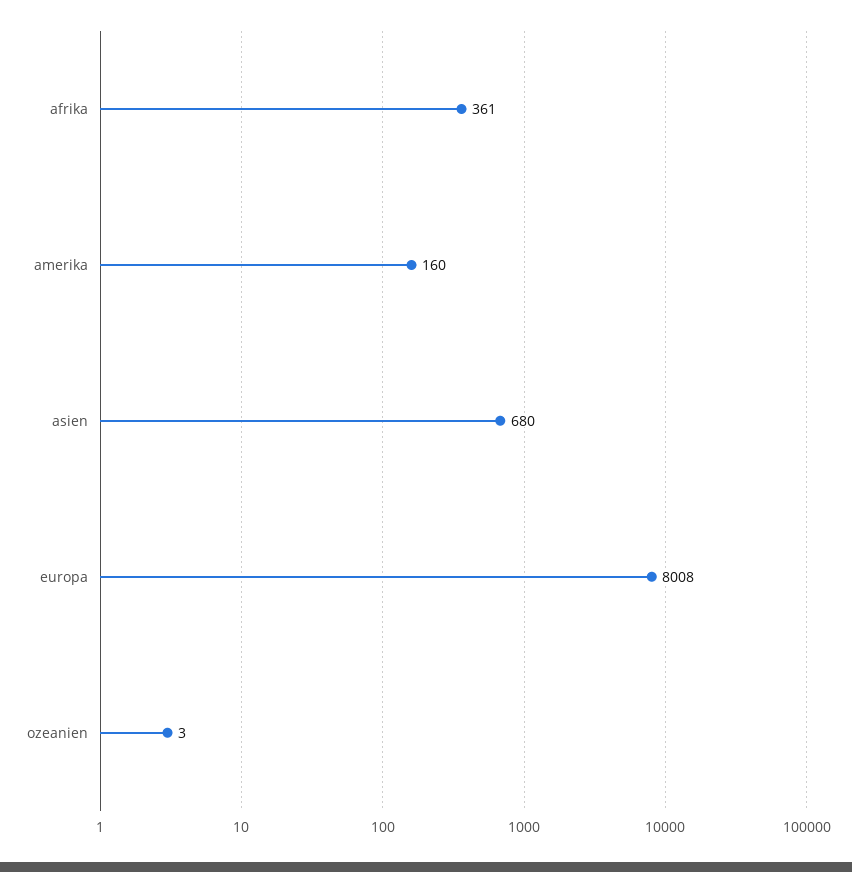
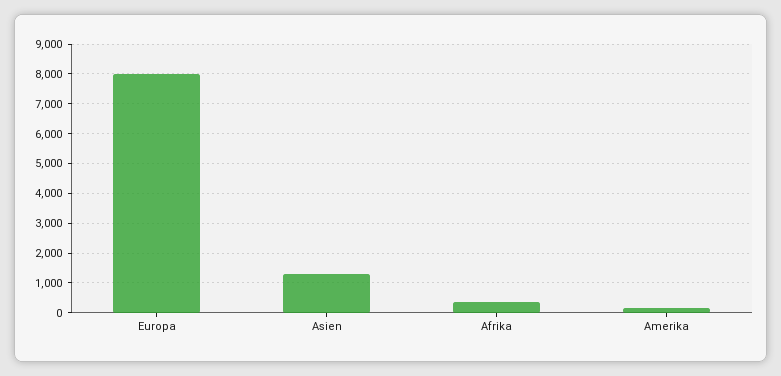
  {
    "afrika": 361,
    "amerika": 160,
-   "asien": 680,
+   "asien": 1250,
-   "europa": 8008,
+   "europa": 8008
-   "ozeanien": 3
  }

